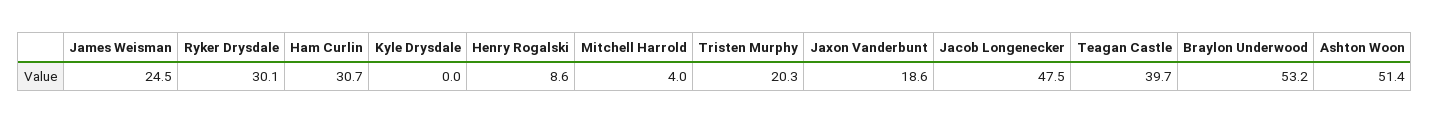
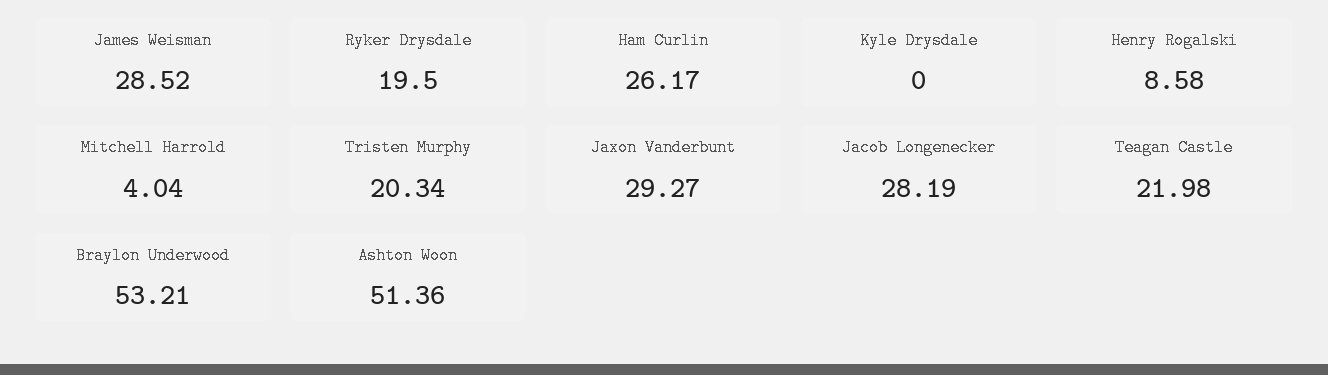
  {
-   "James Weisman": 24.5,
+   "James Weisman": 28.52,
-   "Ryker Drysdale": 30.1,
+   "Ryker Drysdale": 19.5,
-   "Ham Curlin": 30.7,
+   "Ham Curlin": 26.17,
    "Kyle Drysdale": 0,
    "Henry Rogalski": 8.58,
    "Mitchell Harrold": 4.04,
    "Tristen Murphy": 20.34,
-   "Jaxon Vanderbunt": 18.6,
+   "Jaxon Vanderbunt": 29.27,
-   "Jacob Longenecker": 47.5,
+   "Jacob Longenecker": 28.19,
-   "Teagan Castle": 39.7,
+   "Teagan Castle": 21.98,
    "Braylon Underwood": 53.21,
    "Ashton Woon": 51.36
  }

